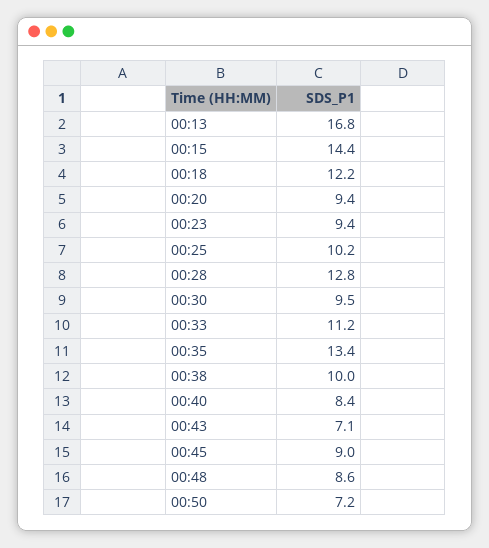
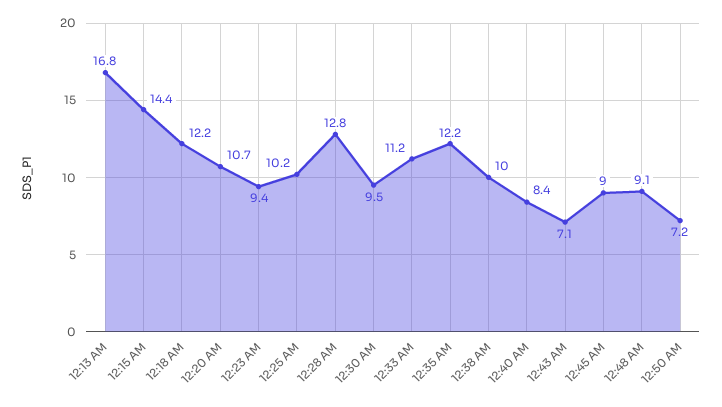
  {
    "00:13": 16.8,
    "00:15": 14.4,
    "00:18": 12.2,
-   "00:20": 9.4,
+   "00:20": 10.7,
    "00:23": 9.4,
    "00:25": 10.2,
    "00:28": 12.8,
    "00:30": 9.5,
    "00:33": 11.2,
-   "00:35": 13.4,
+   "00:35": 12.2,
    "00:38": 10,
    "00:40": 8.4,
    "00:43": 7.1,
    "00:45": 9,
-   "00:48": 8.6,
+   "00:48": 9.1,
    "00:50": 7.2
  }

